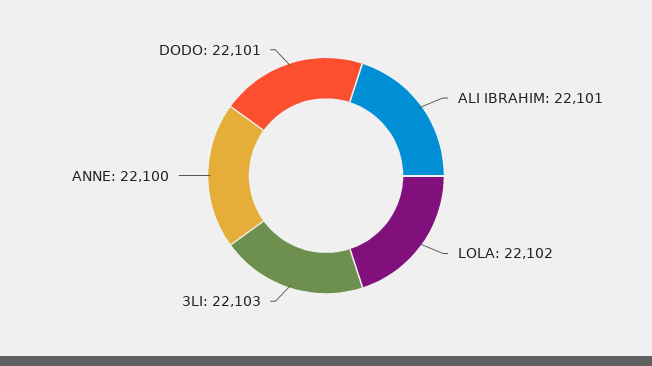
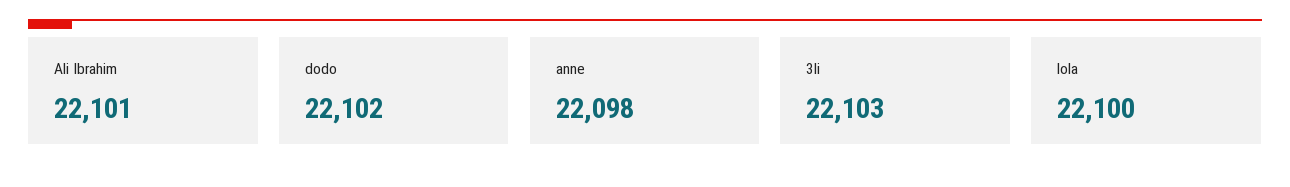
  {
    "ALI IBRAHIM": 22101,
-   "LOLA": 22102,
+   "LOLA": 22100,
    "3LI": 22103,
-   "ANNE": 22100,
+   "ANNE": 22098,
-   "DODO": 22101
+   "DODO": 22102
  }

